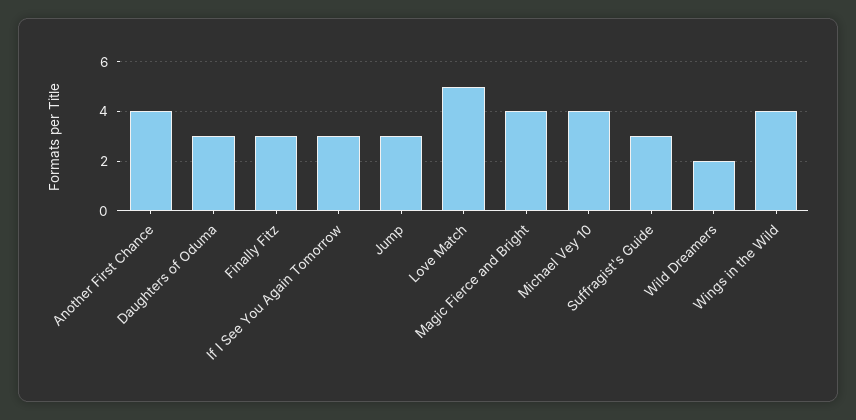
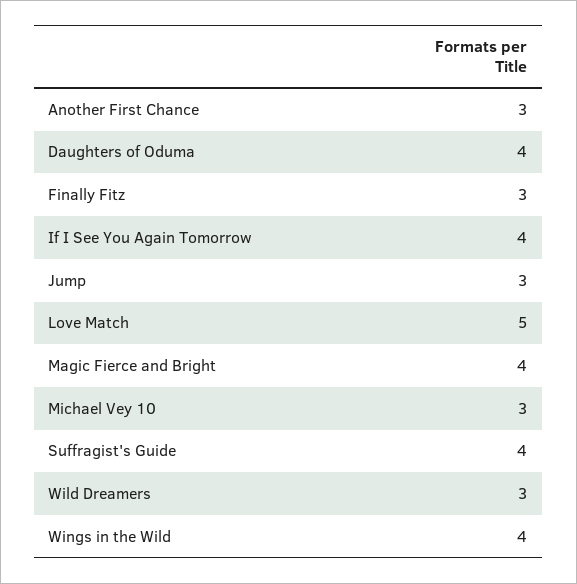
  {
-   "Another First Chance": 4,
+   "Another First Chance": 3,
-   "Daughters of Oduma": 3,
+   "Daughters of Oduma": 4,
    "Finally Fitz": 3,
-   "If I See You Again Tomorrow": 3,
+   "If I See You Again Tomorrow": 4,
    "Jump": 3,
    "Love Match": 5,
    "Magic Fierce and Bright": 4,
-   "Michael Vey 10": 4,
+   "Michael Vey 10": 3,
-   "Suffragist's Guide": 3,
+   "Suffragist's Guide": 4,
-   "Wild Dreamers": 2,
+   "Wild Dreamers": 3,
    "Wings in the Wild": 4
  }

